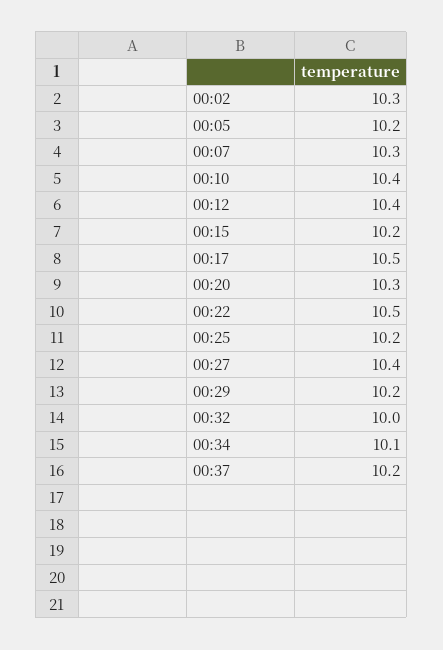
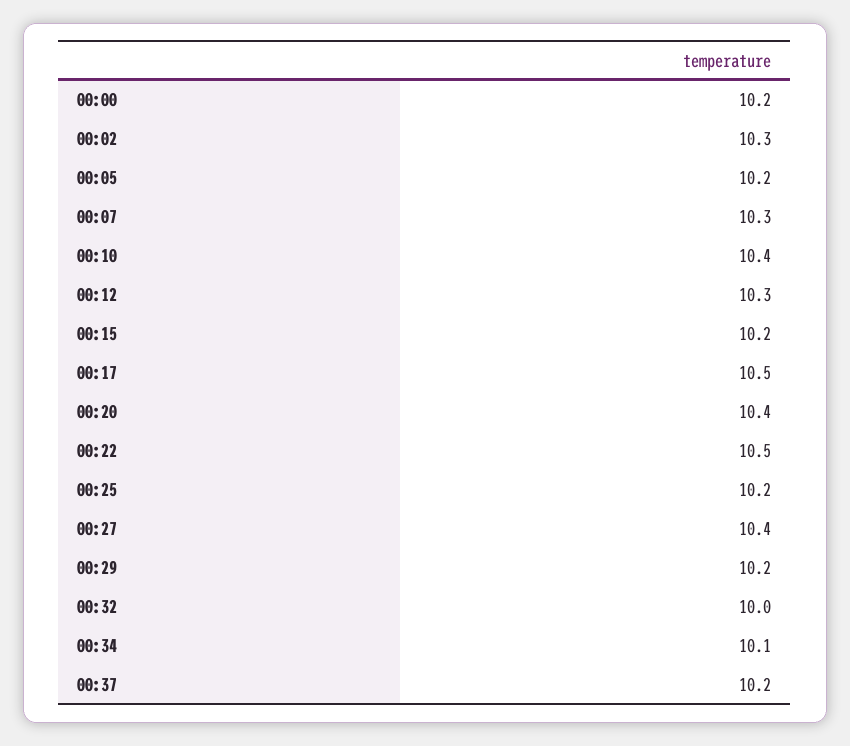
  {
    "00:02": 10.3,
    "00:05": 10.2,
    "00:07": 10.3,
    "00:10": 10.4,
-   "00:12": 10.4,
+   "00:12": 10.3,
    "00:15": 10.2,
    "00:17": 10.5,
-   "00:20": 10.3,
+   "00:20": 10.4,
    "00:22": 10.5,
    "00:25": 10.2,
    "00:27": 10.4,
    "00:29": 10.2,
    "00:32": 10,
    "00:34": 10.1,
-   "00:37": 10.2
+   "00:37": 10.2,
+   "00:00": 10.2
  }

